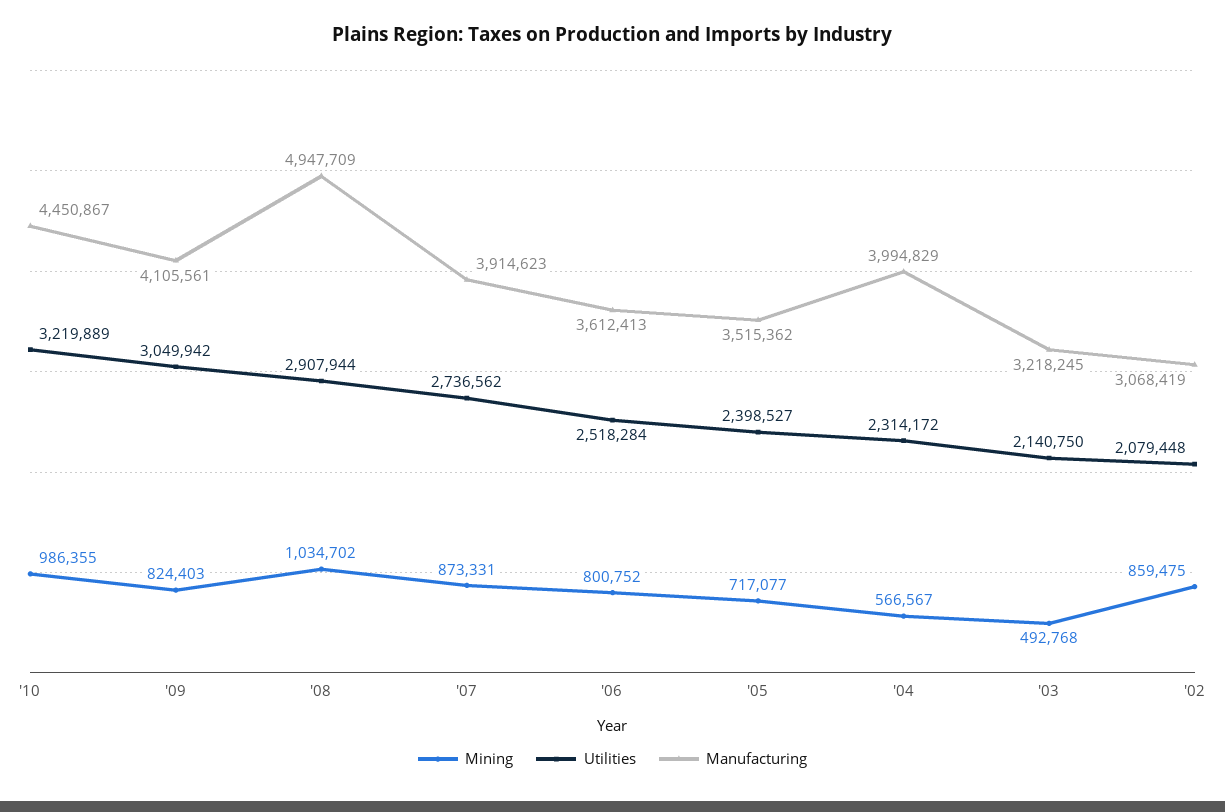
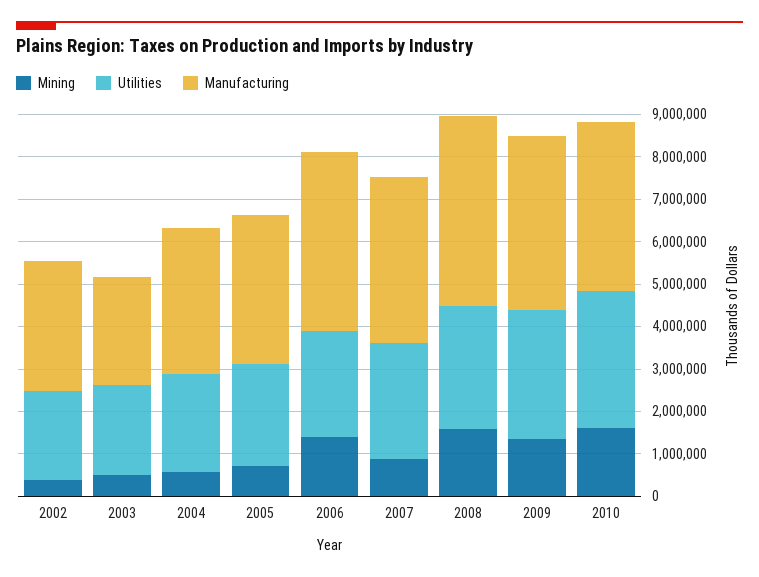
  {
    "Mining": {
-     "'10": 986355,
+     "'10": 1600000,
-     "'09": 824403,
+     "'09": 1400000,
-     "'08": 1034702,
+     "'08": 1600000,
      "'07": 873331,
-     "'06": 800752,
+     "'06": 1400000,
      "'05": 717077,
      "'04": 566567,
      "'03": 492768,
-     "'02": 859475
+     "'02": 400000
    },
    "Utilities": {
      "'10": 3219889,
      "'09": 3049942,
      "'08": 2907944,
      "'07": 2736562,
      "'06": 2518284,
      "'05": 2398527,
      "'04": 2314172,
      "'03": 2140750,
      "'02": 2079448
    },
    "Manufacturing": {
-     "'10": 4450867,
+     "'10": 4000000,
      "'09": 4105561,
-     "'08": 4947709,
+     "'08": 4400000,
      "'07": 3914623,
-     "'06": 3612413,
+     "'06": 4200000,
      "'05": 3515362,
-     "'04": 3994829,
+     "'04": 3400000,
-     "'03": 3218245,
+     "'03": 2600000,
      "'02": 3068419
    }
  }

